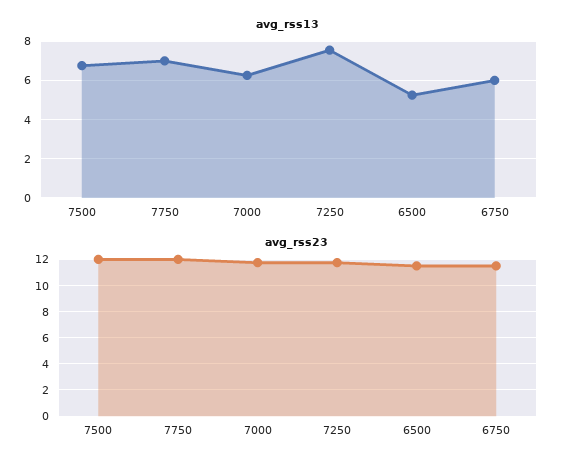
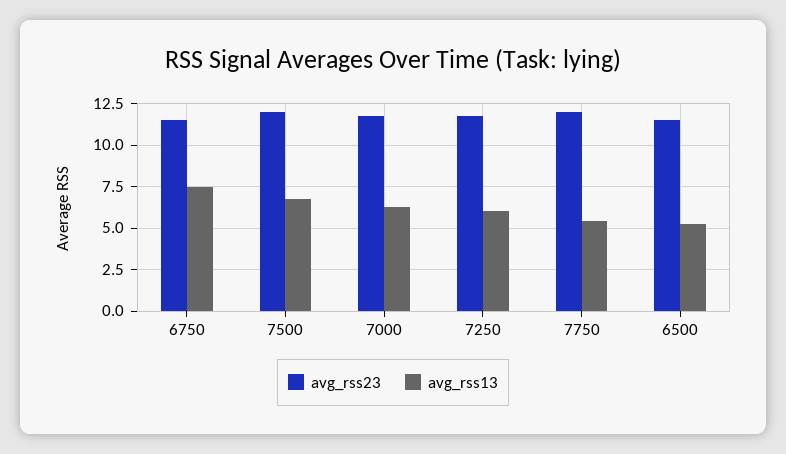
  {
    "avg_rss13": {
      "7500": 7,
-     "7750": 7,
+     "7750": 5.5,
      "7000": 6.5,
-     "7250": 7.5,
+     "7250": 6,
      "6500": 5.5,
-     "6750": 6
+     "6750": 7.5
    },
    "avg_rss23": {
      "7500": 12,
      "7750": 12,
      "7000": 12,
      "7250": 12,
      "6500": 11.5,
      "6750": 11.5
    }
  }

